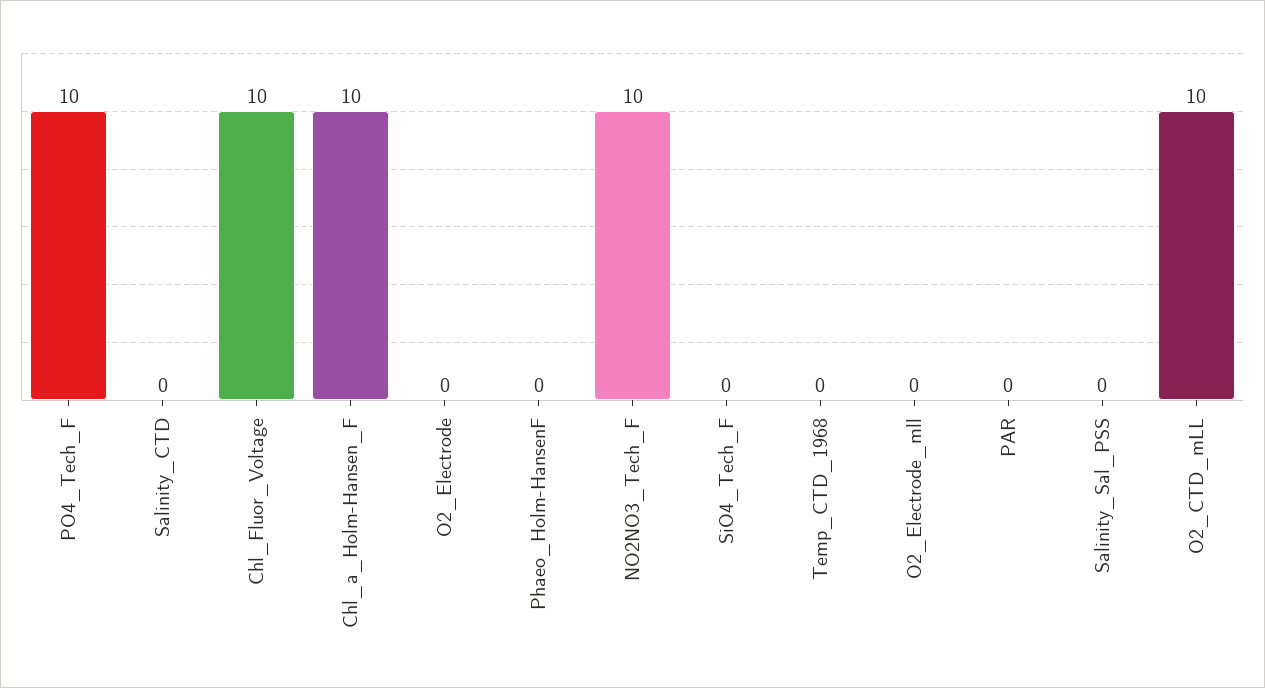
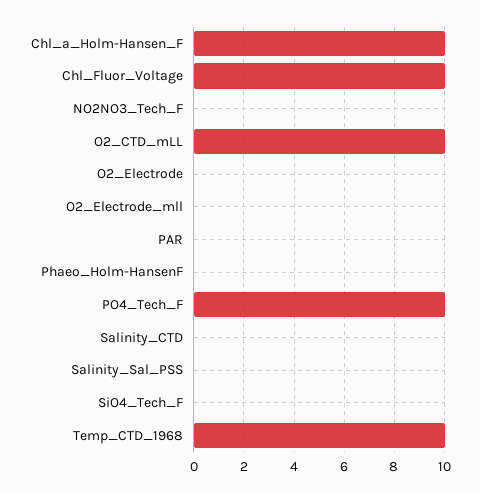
  {
    "PO4_Tech_F": 10,
    "Salinity_CTD": 0,
    "Chl_Fluor_Voltage": 10,
    "Chl_a_Holm-Hansen_F": 10,
    "O2_Electrode": 0,
    "Phaeo_Holm-HansenF": 0,
-   "NO2NO3_Tech_F": 10,
+   "NO2NO3_Tech_F": 0,
    "SiO4_Tech_F": 0,
-   "Temp_CTD_1968": 0,
+   "Temp_CTD_1968": 10,
    "O2_Electrode_mll": 0,
    "PAR": 0,
    "Salinity_Sal_PSS": 0,
    "O2_CTD_mLL": 10
  }

